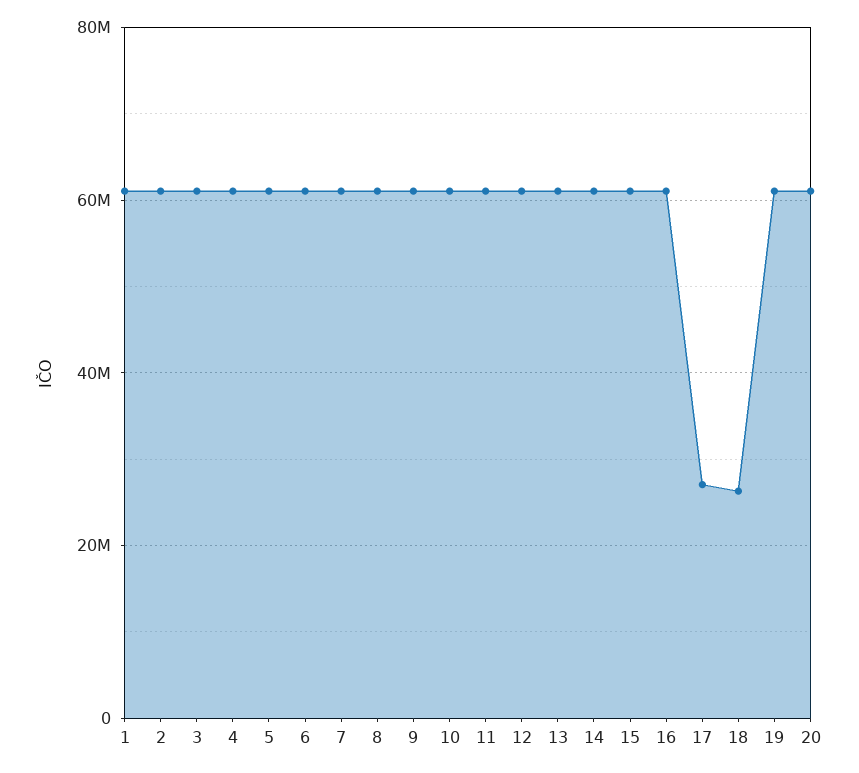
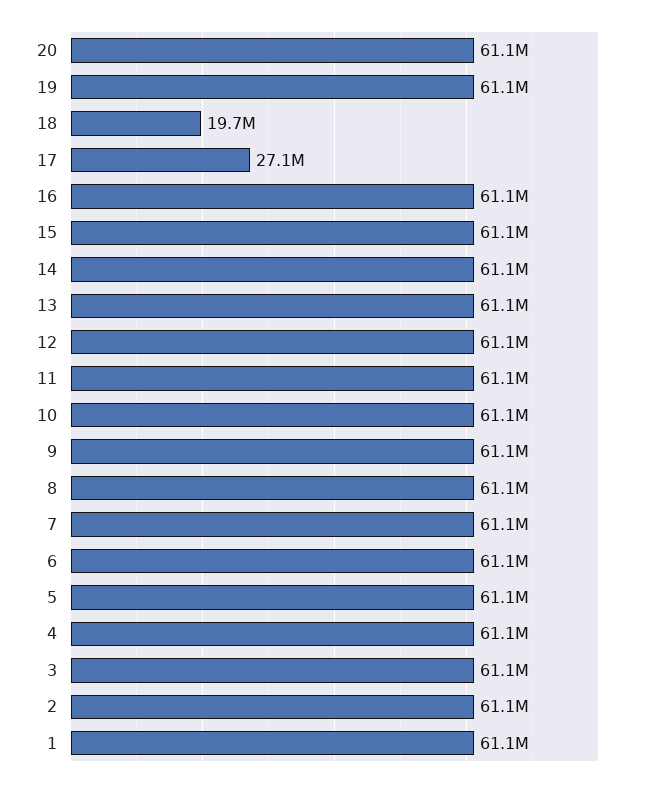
  {
    "1": 61100000,
    "2": 61100000,
    "3": 61100000,
    "4": 61100000,
    "5": 61100000,
    "6": 61100000,
    "7": 61100000,
    "8": 61100000,
    "9": 61100000,
    "10": 61100000,
    "11": 61100000,
    "12": 61100000,
    "13": 61100000,
    "14": 61100000,
    "15": 61100000,
    "16": 61100000,
    "17": 27100000,
-   "18": 26000000,
+   "18": 19700000,
    "19": 61100000,
    "20": 61100000
  }

